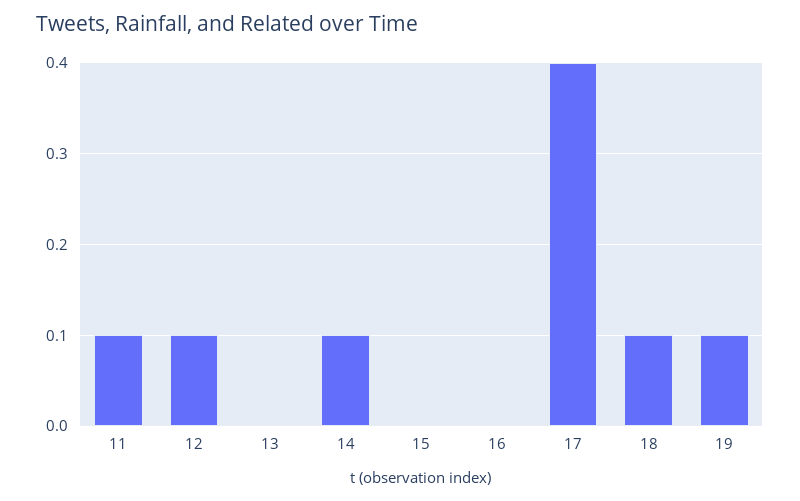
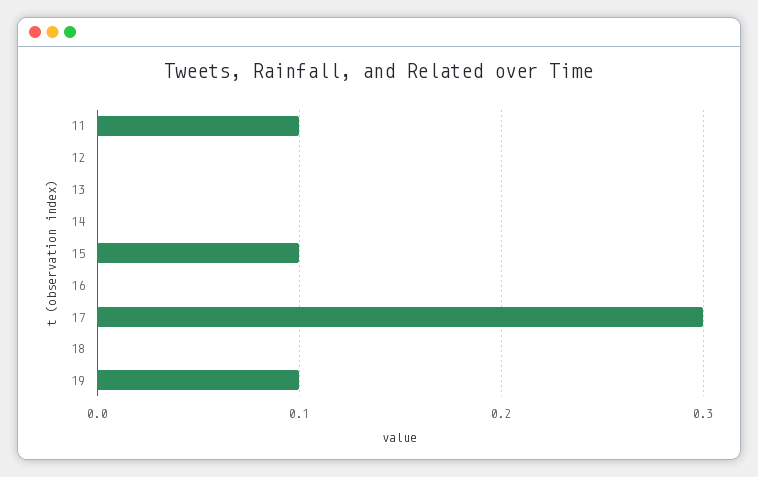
  {
    "11": 0.1,
-   "12": 0.1,
+   "12": 0,
    "13": 0,
-   "14": 0.1,
+   "14": 0,
-   "15": 0,
+   "15": 0.1,
    "16": 0,
-   "17": 0.4,
+   "17": 0.3,
-   "18": 0.1,
+   "18": 0,
    "19": 0.1
  }

